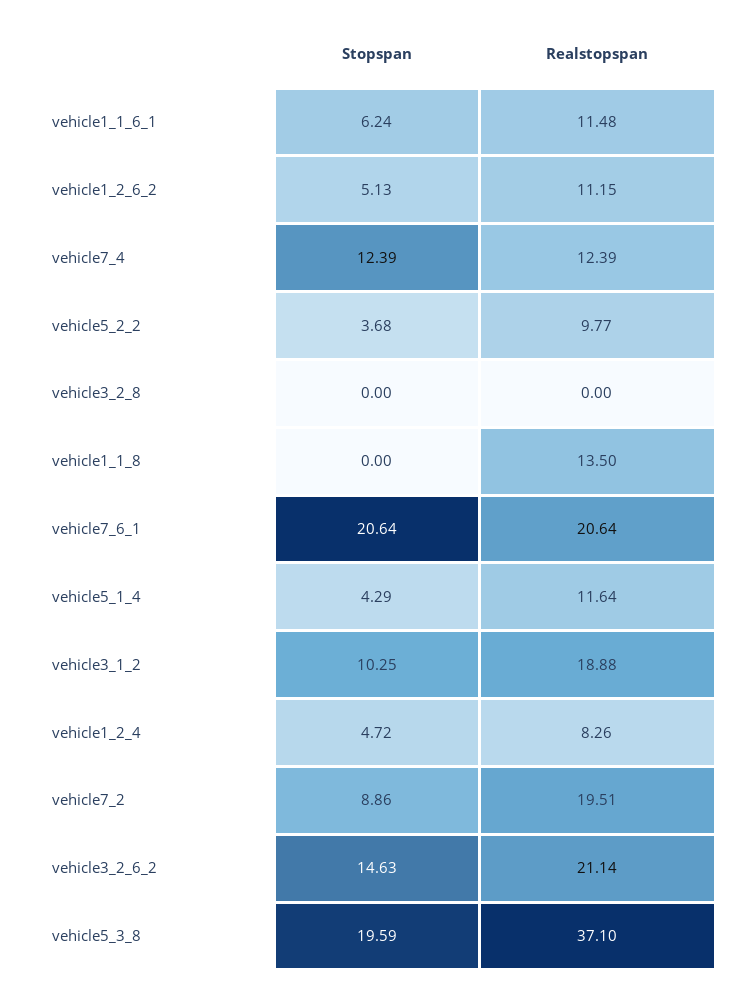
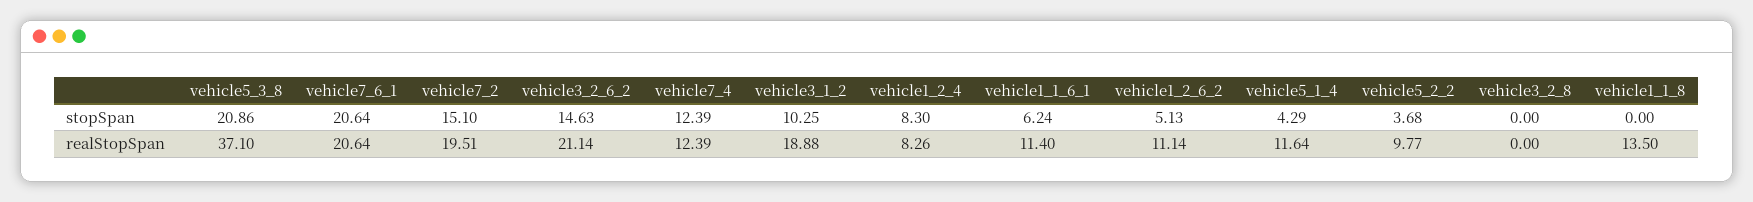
  {
    "Stopspan": {
      "vehicle1_1_6_1": 6.24,
      "vehicle1_2_6_2": 5.13,
      "vehicle7_4": 12.39,
      "vehicle5_2_2": 3.68,
      "vehicle3_2_8": 0,
      "vehicle1_1_8": 0,
      "vehicle7_6_1": 20.64,
      "vehicle5_1_4": 4.29,
      "vehicle3_1_2": 10.25,
-     "vehicle1_2_4": 4.72,
+     "vehicle1_2_4": 8.3,
-     "vehicle7_2": 8.86,
+     "vehicle7_2": 15.1,
      "vehicle3_2_6_2": 14.63,
-     "vehicle5_3_8": 19.59
+     "vehicle5_3_8": 20.86
    },
    "Realstopspan": {
-     "vehicle1_1_6_1": 11.48,
+     "vehicle1_1_6_1": 11.4,
-     "vehicle1_2_6_2": 11.15,
+     "vehicle1_2_6_2": 11.14,
      "vehicle7_4": 12.39,
      "vehicle5_2_2": 9.77,
      "vehicle3_2_8": 0,
      "vehicle1_1_8": 13.5,
      "vehicle7_6_1": 20.64,
      "vehicle5_1_4": 11.64,
      "vehicle3_1_2": 18.88,
      "vehicle1_2_4": 8.26,
      "vehicle7_2": 19.51,
      "vehicle3_2_6_2": 21.14,
      "vehicle5_3_8": 37.1
    }
  }

